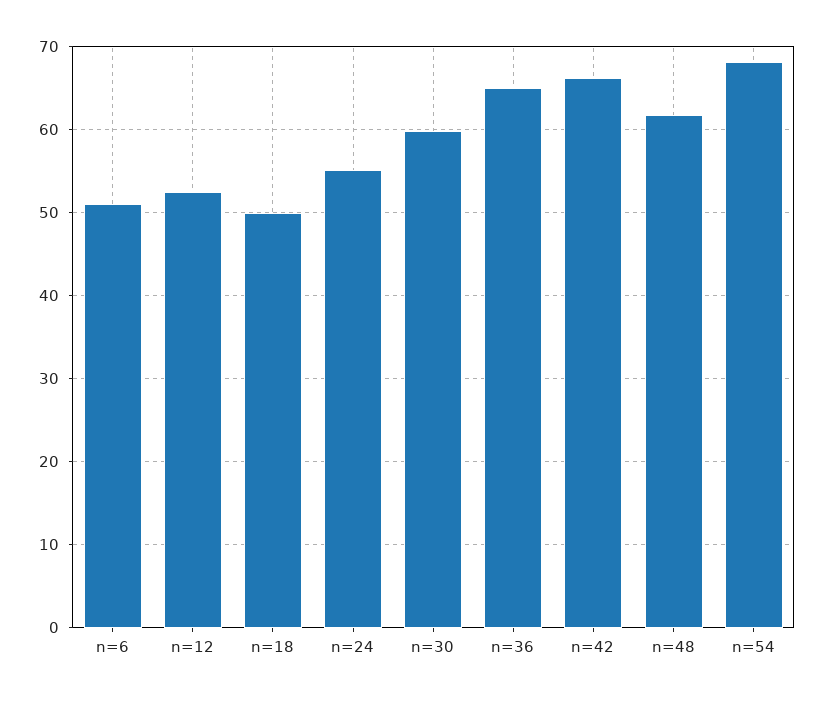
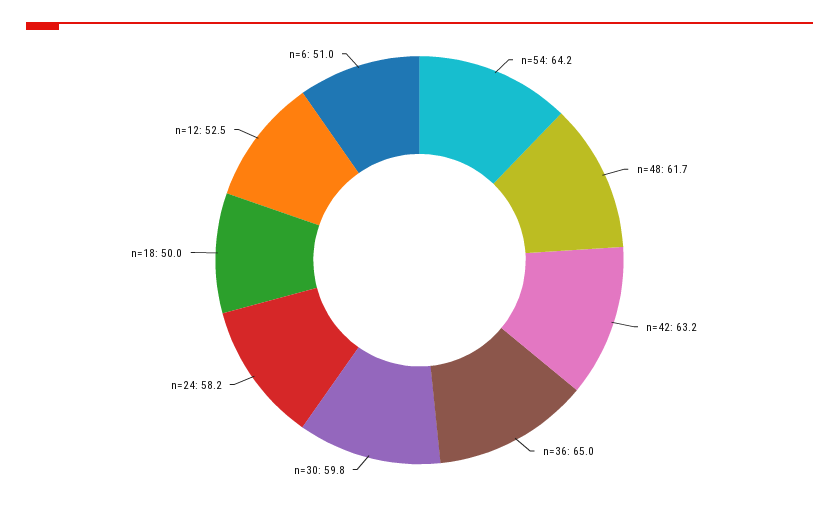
  {
    "n=6": 51,
    "n=12": 52.5,
    "n=18": 50,
-   "n=24": 55,
+   "n=24": 58.2,
    "n=30": 59.8,
    "n=36": 65,
-   "n=42": 66,
+   "n=42": 63.2,
    "n=48": 61.7,
-   "n=54": 68
+   "n=54": 64.2
  }

